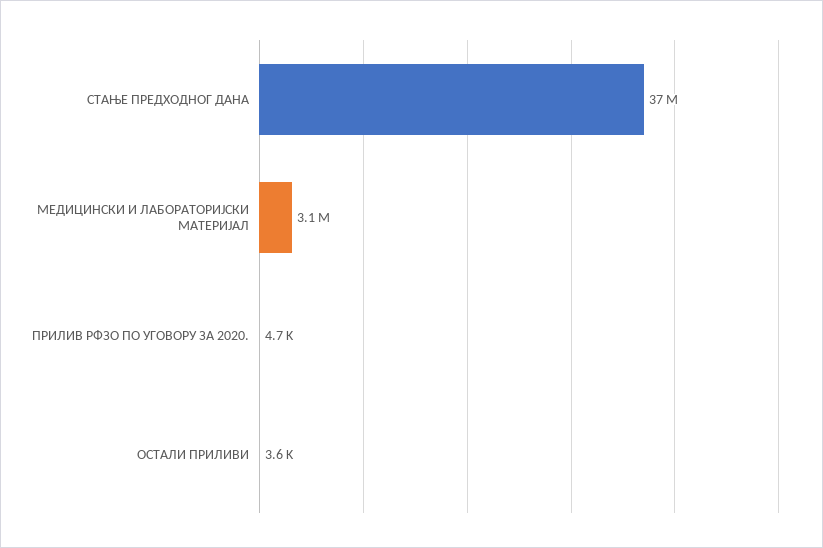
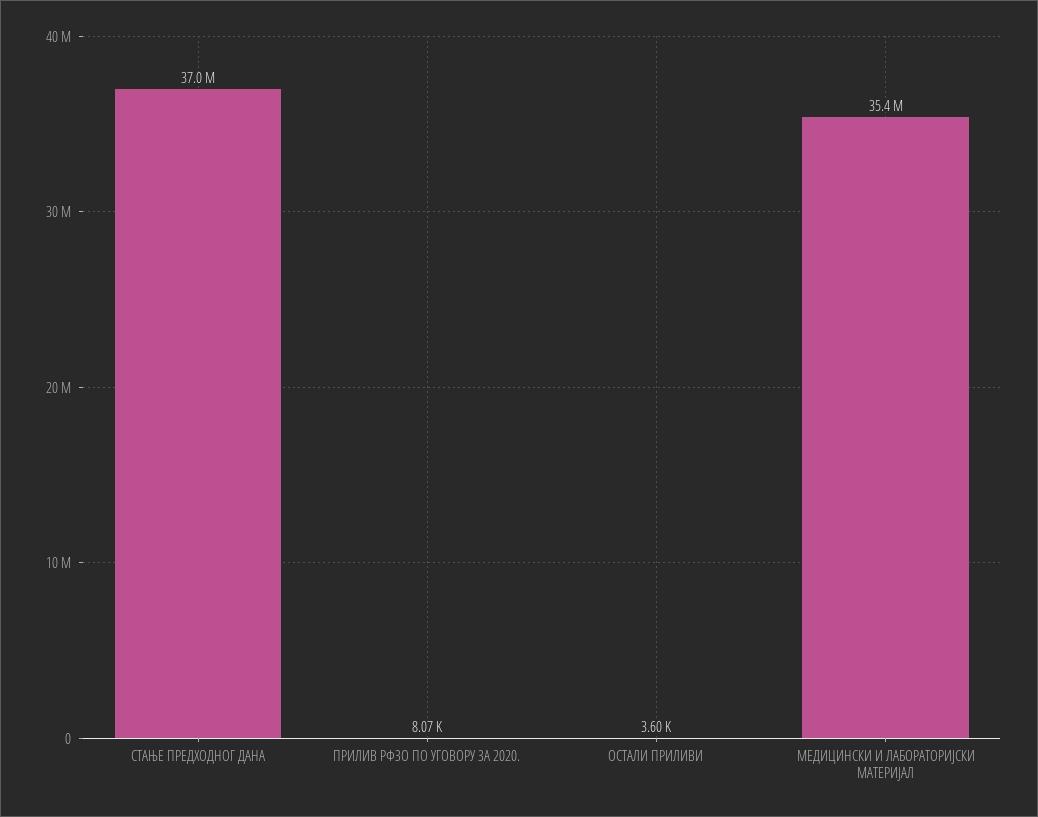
  {
    "СТАЊЕ ПРЕДХОДНОГ ДАНА": 37000000,
-   "МЕДИЦИНСКИ И ЛАБОРАТОРИЈСКИ МАТЕРИЈАЛ": 3100000,
+   "МЕДИЦИНСКИ И ЛАБОРАТОРИЈСКИ МАТЕРИЈАЛ": 35400000,
-   "ПРИЛИВ РФЗО ПО УГОВОРУ ЗА 2020.": 4700,
+   "ПРИЛИВ РФЗО ПО УГОВОРУ ЗА 2020.": 8070,
    "ОСТАЛИ ПРИЛИВИ": 3600
  }

